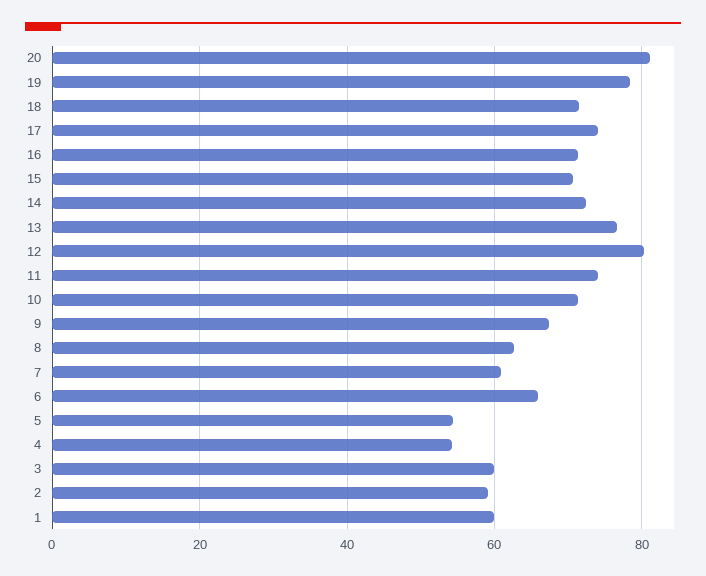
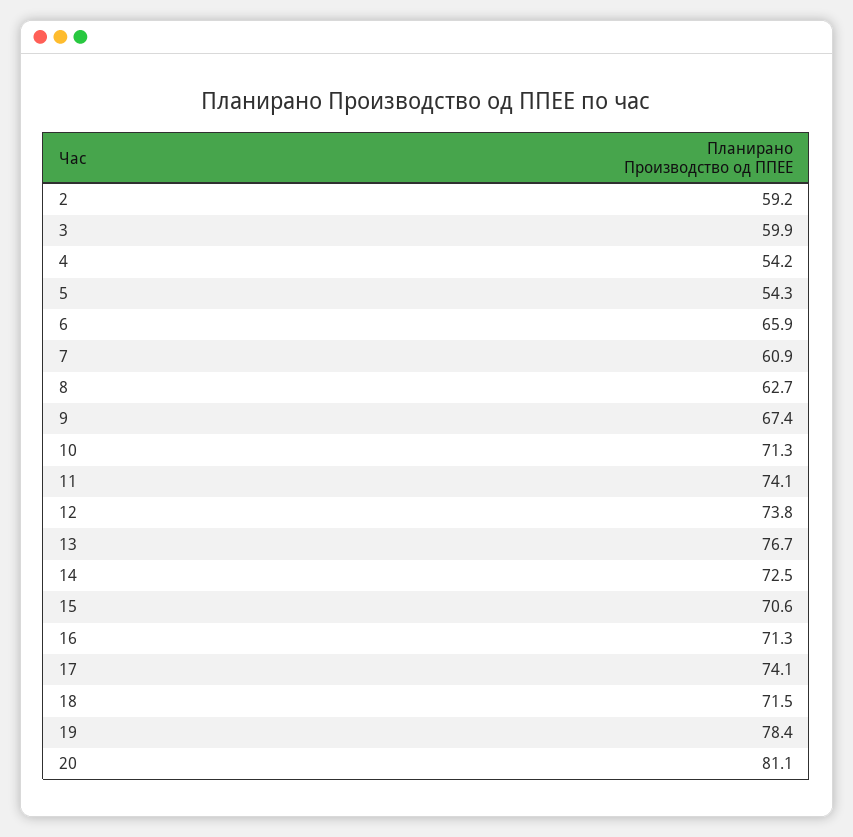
  {
    "20": 81.1,
    "19": 78.4,
    "18": 71.5,
    "17": 74.1,
    "16": 71.3,
    "15": 70.6,
    "14": 72.5,
    "13": 76.7,
-   "12": 80,
+   "12": 73.8,
    "11": 74.1,
    "10": 71.3,
    "9": 67.4,
    "8": 62.7,
    "7": 60.9,
    "6": 65.9,
    "5": 54.3,
    "4": 54.2,
    "3": 59.9,
-   "2": 59.2,
+   "2": 59.2
-   "1": 60
  }

